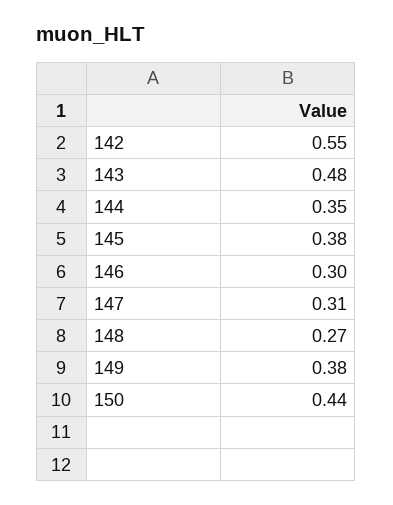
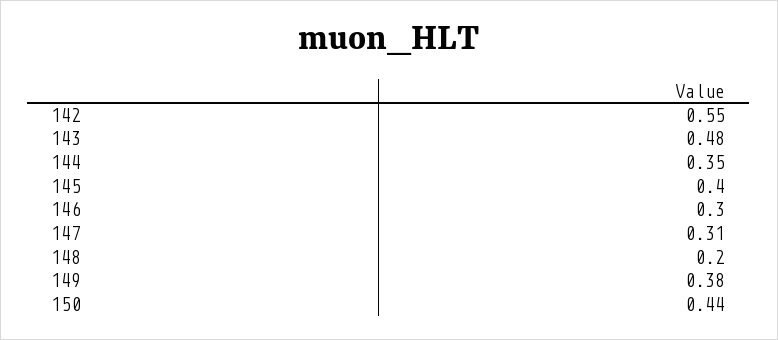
  {
    "142": 0.55,
    "143": 0.48,
    "144": 0.35,
-   "145": 0.38,
+   "145": 0.4,
    "146": 0.3,
    "147": 0.31,
-   "148": 0.27,
+   "148": 0.2,
    "149": 0.38,
    "150": 0.44
  }

